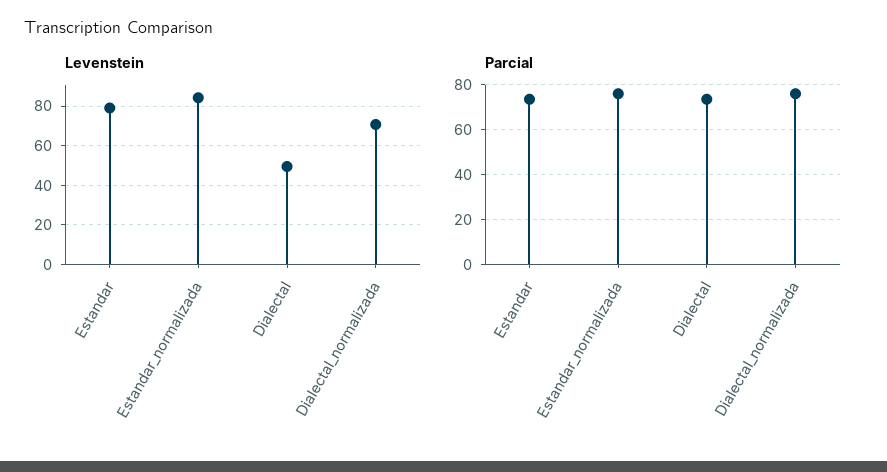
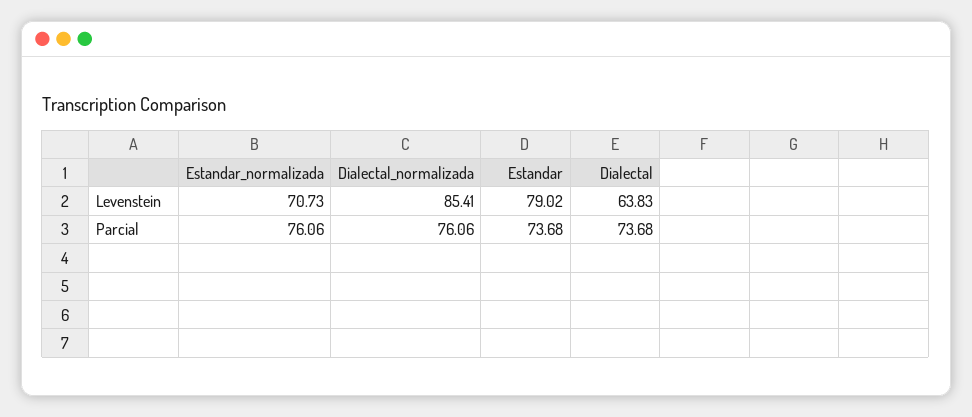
  {
    "Levenstein": {
      "Estandar": 79.02,
-     "Estandar_normalizada": 85,
+     "Estandar_normalizada": 70.73,
-     "Dialectal": 50,
+     "Dialectal": 63.83,
-     "Dialectal_normalizada": 70
+     "Dialectal_normalizada": 85.41
    },
    "Parcial": {
      "Estandar": 73.68,
      "Estandar_normalizada": 76.06,
      "Dialectal": 73.68,
      "Dialectal_normalizada": 76.06
    }
  }

